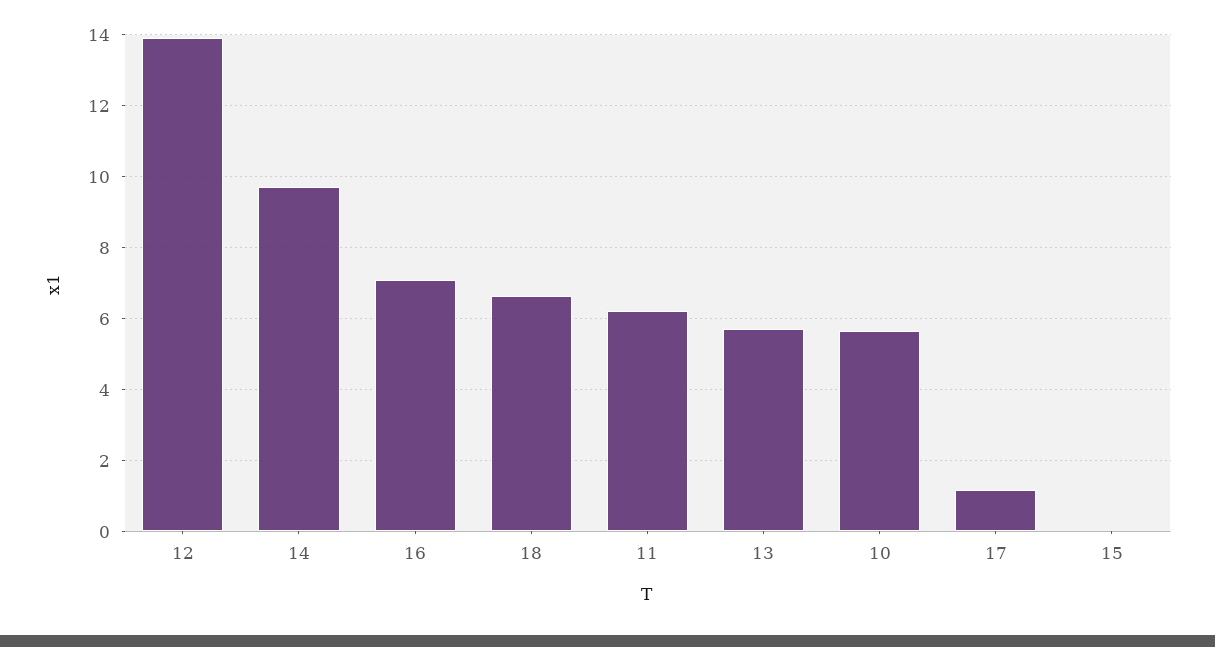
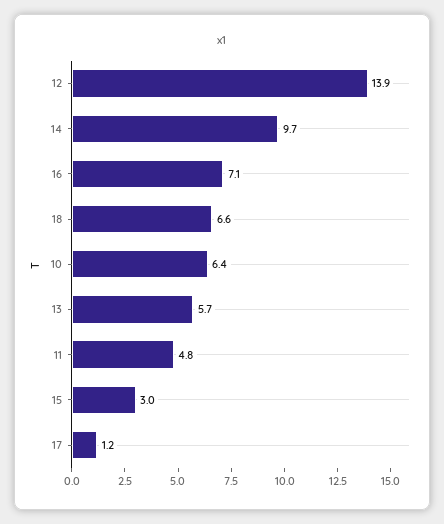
  {
    "12": 13.9,
    "14": 9.7,
    "16": 7.1,
    "18": 6.6,
-   "11": 6.2,
+   "11": 4.8,
    "13": 5.7,
-   "10": 5.6,
+   "10": 6.4,
    "17": 1.2,
-   "15": 0
+   "15": 3
  }

